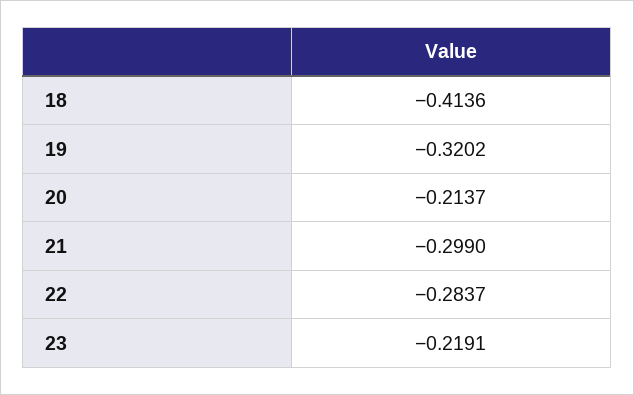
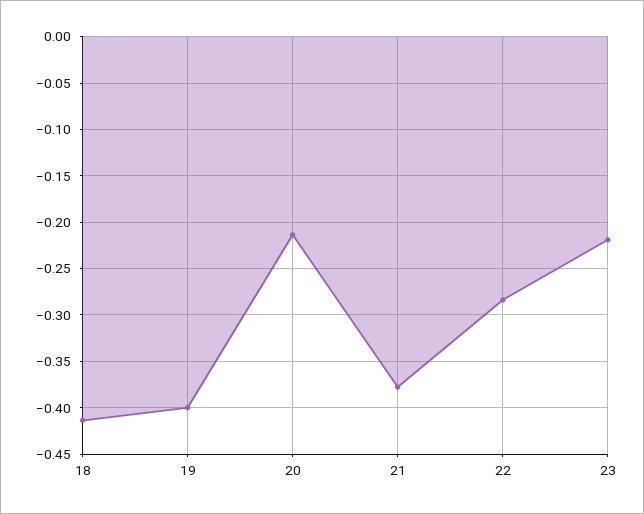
  {
    "18": -0.4136,
-   "19": -0.3202,
+   "19": -0.4,
    "20": -0.2137,
-   "21": -0.299,
+   "21": -0.38,
    "22": -0.2837,
    "23": -0.2191
  }

